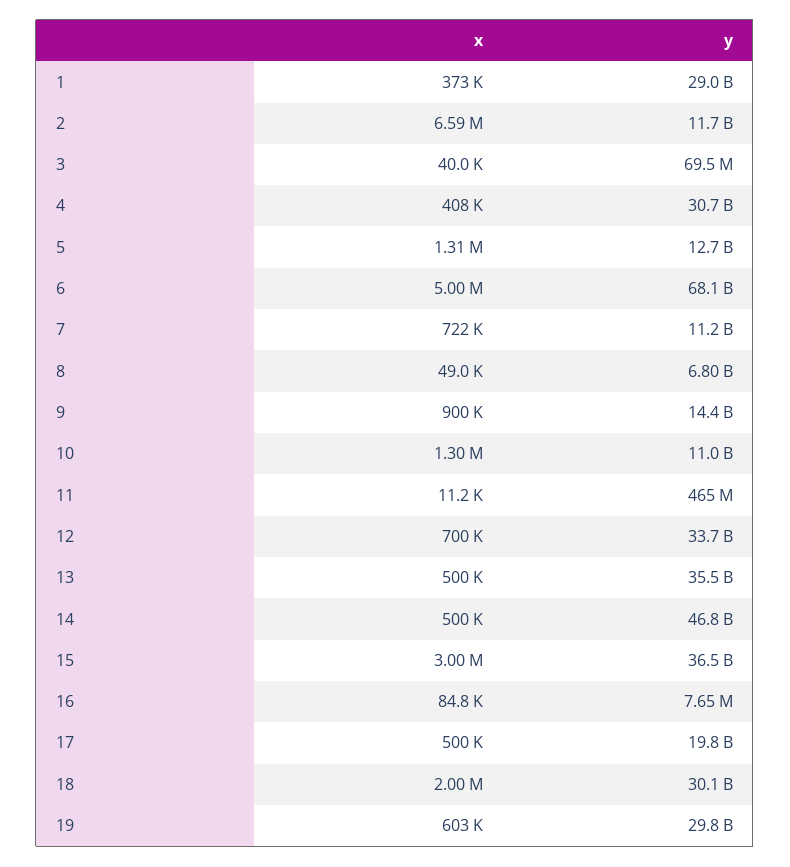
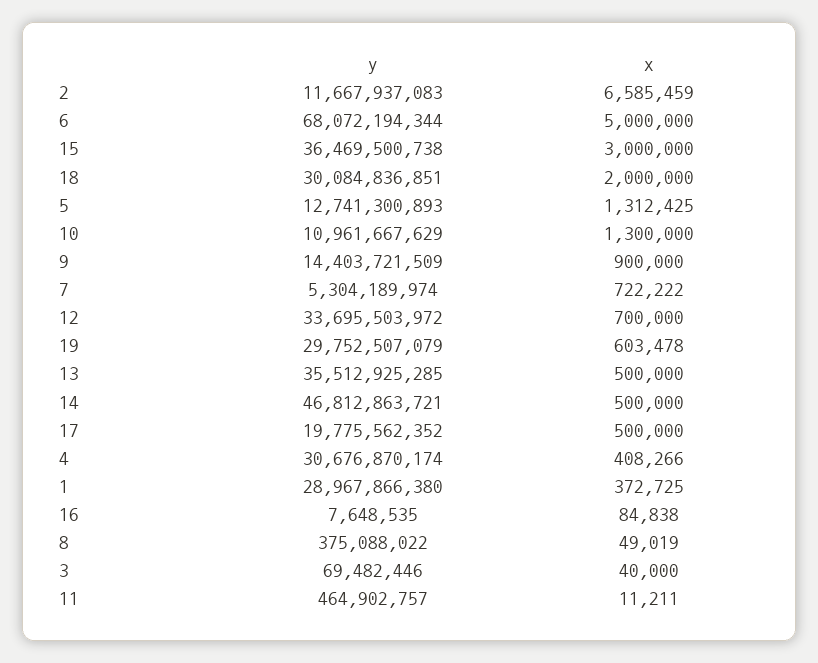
  {
    "x": {
      "1": 372725,
      "2": 6585459,
      "3": 40000,
      "4": 408266,
      "5": 1312425,
      "6": 5000000,
      "7": 722222,
      "8": 49019,
      "9": 900000,
      "10": 1300000,
      "11": 11211,
      "12": 700000,
      "13": 500000,
      "14": 500000,
      "15": 3000000,
      "16": 84838,
      "17": 500000,
      "18": 2000000,
      "19": 603478
    },
    "y": {
      "1": 28967866380,
      "2": 11667937083,
      "3": 69482446,
      "4": 30676870174,
      "5": 12741300893,
      "6": 68072194344,
-     "7": 11200000000,
+     "7": 5304189974,
-     "8": 6800000000,
+     "8": 375088022,
      "9": 14403721509,
      "10": 10961667629,
      "11": 464902757,
      "12": 33695503972,
      "13": 35512925285,
      "14": 46812863721,
      "15": 36469500738,
      "16": 7648535,
      "17": 19775562352,
      "18": 30084836851,
      "19": 29752507079
    }
  }

